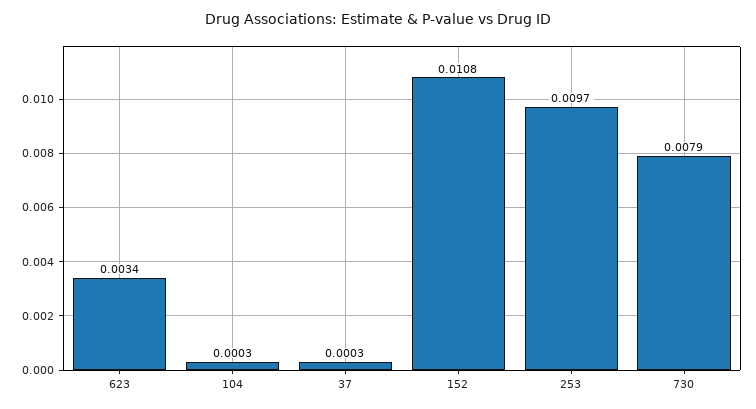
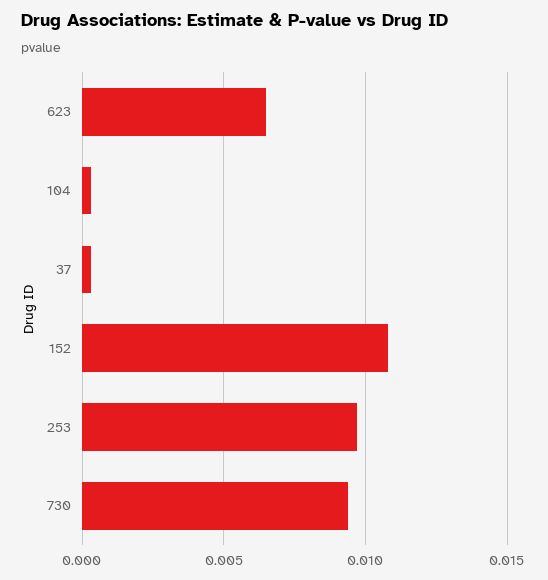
  {
-   "623": 0.0034,
+   "623": 0.0065,
    "104": 0.0003,
    "37": 0.0003,
    "152": 0.0108,
    "253": 0.0097,
-   "730": 0.0079
+   "730": 0.0095
  }

